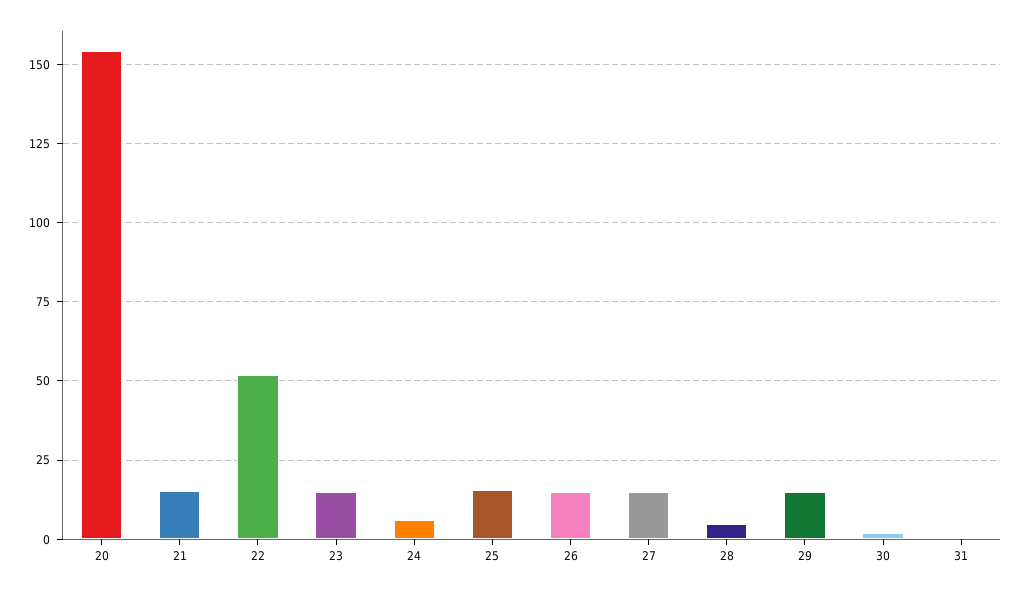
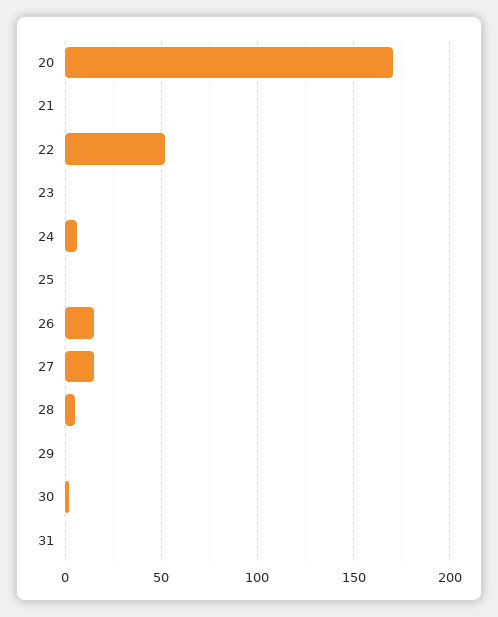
  {
-   "20": 155,
+   "20": 170,
-   "21": 15,
+   "21": 0,
    "22": 52.5,
-   "23": 15,
+   "23": 0,
    "24": 5,
-   "25": 15,
+   "25": 0,
    "26": 15,
    "27": 15,
    "28": 5,
-   "29": 15,
+   "29": 0,
    "30": 2.5,
    "31": 0
  }

